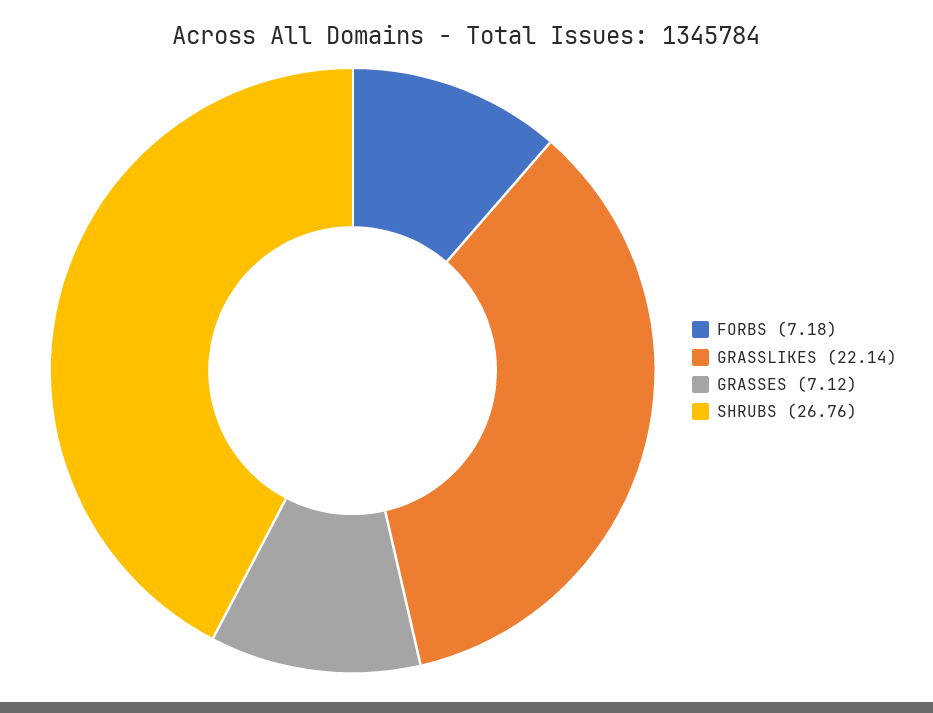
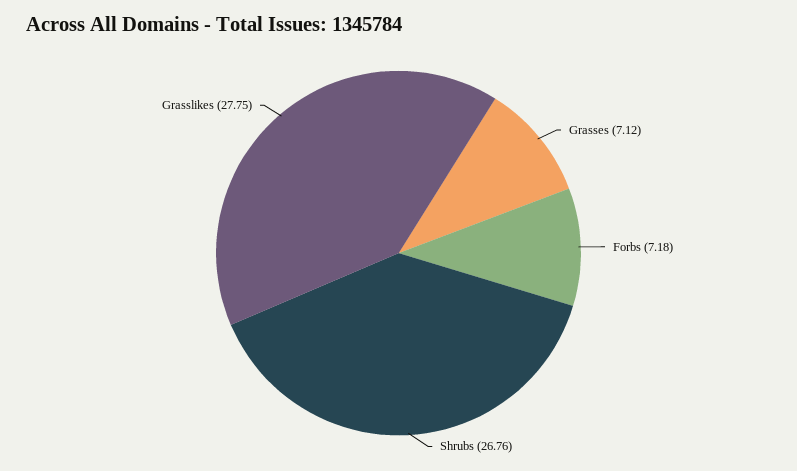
  {
    "FORBS": 7.18,
-   "GRASSLIKES": 22.14,
+   "GRASSLIKES": 27.75,
    "GRASSES": 7.12,
    "SHRUBS": 26.76
  }

